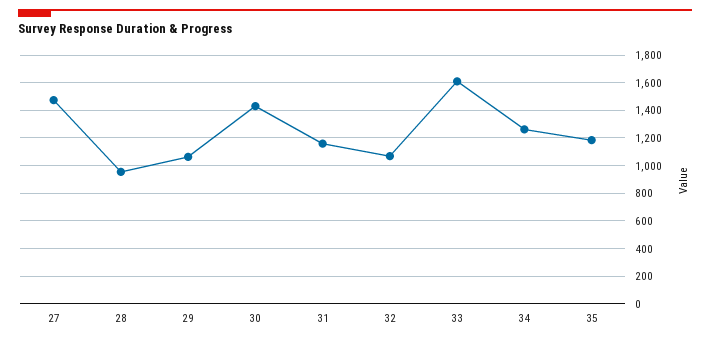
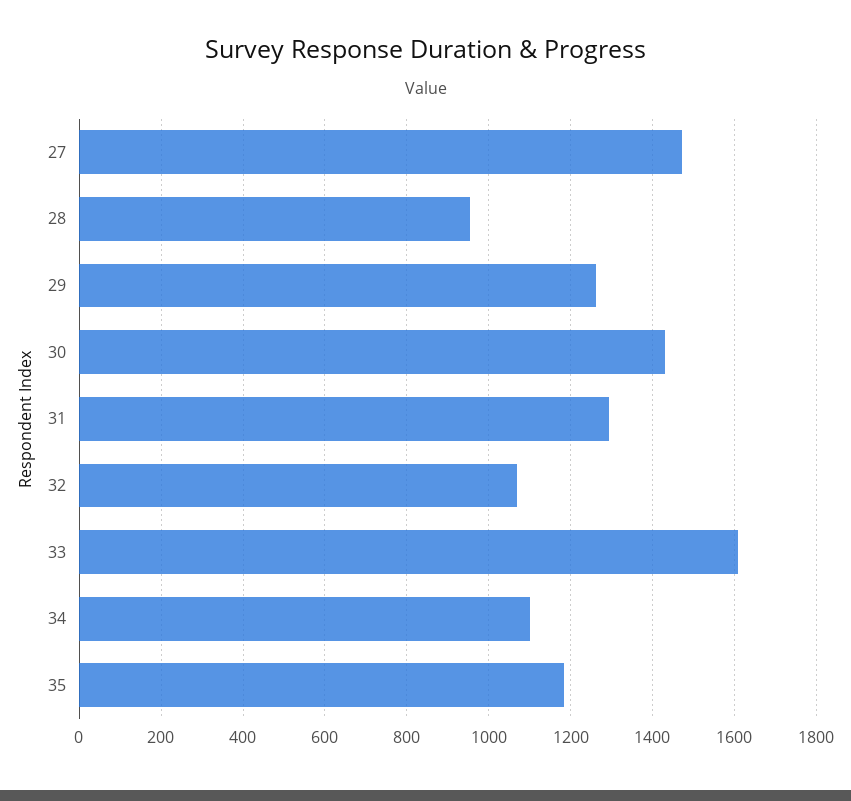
  {
    "27": 1480,
    "28": 960,
-   "29": 1050,
+   "29": 1260,
    "30": 1440,
-   "31": 1150,
+   "31": 1300,
    "32": 1060,
    "33": 1600,
-   "34": 1250,
+   "34": 1100,
    "35": 1180
  }

